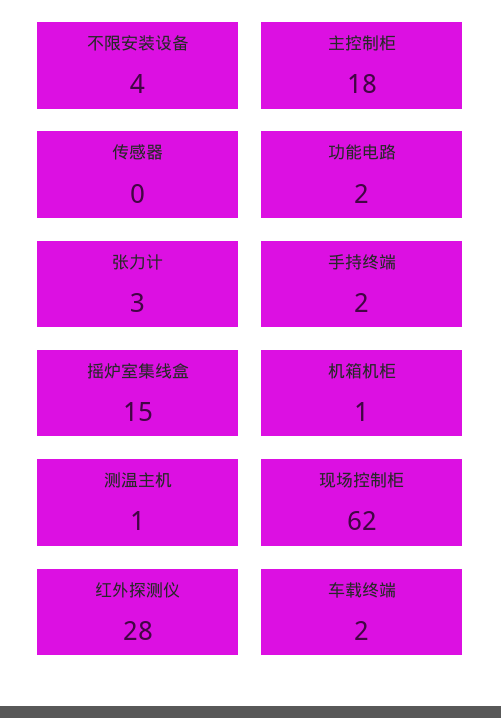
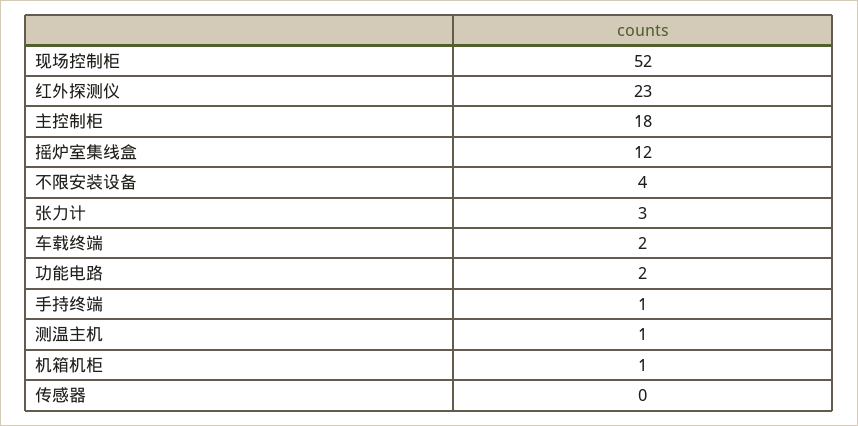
  {
    "不限安装设备": 4,
    "主控制柜": 18,
    "传感器": 0,
    "功能电路": 2,
    "张力计": 3,
-   "手持终端": 2,
+   "手持终端": 1,
-   "摇炉室集线盒": 15,
+   "摇炉室集线盒": 12,
    "机箱机柜": 1,
    "测温主机": 1,
-   "现场控制柜": 62,
+   "现场控制柜": 52,
-   "红外探测仪": 28,
+   "红外探测仪": 23,
    "车载终端": 2
  }

